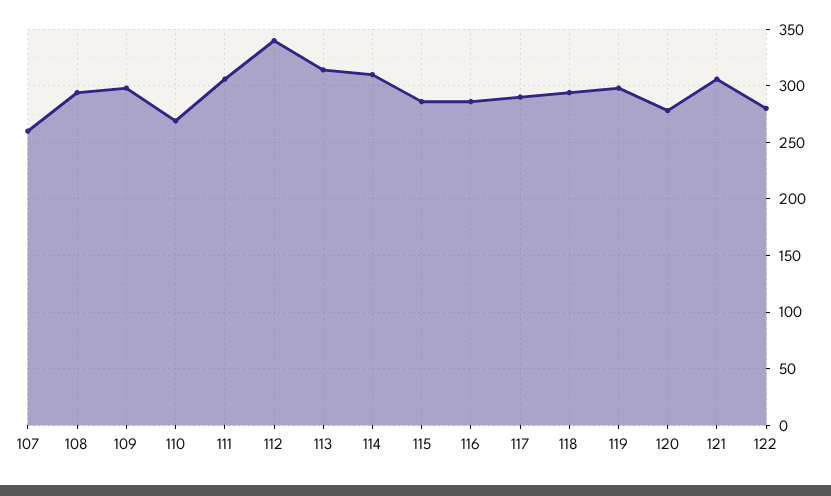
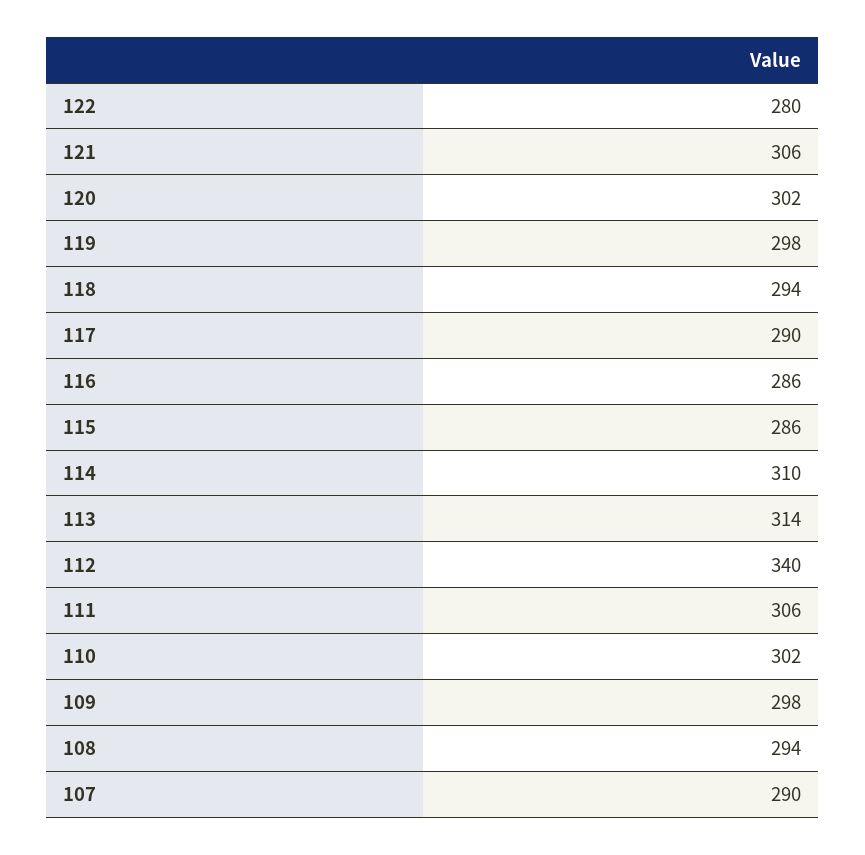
  {
-   "107": 260,
+   "107": 290,
    "108": 294,
    "109": 298,
-   "110": 270,
+   "110": 302,
    "111": 306,
    "112": 340,
    "113": 314,
    "114": 310,
    "115": 286,
    "116": 286,
    "117": 290,
    "118": 294,
    "119": 298,
-   "120": 280,
+   "120": 302,
    "121": 306,
    "122": 280
  }

